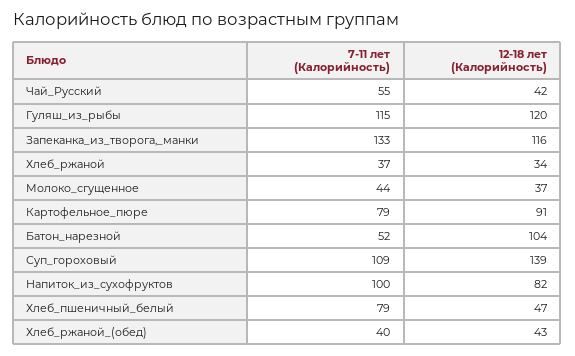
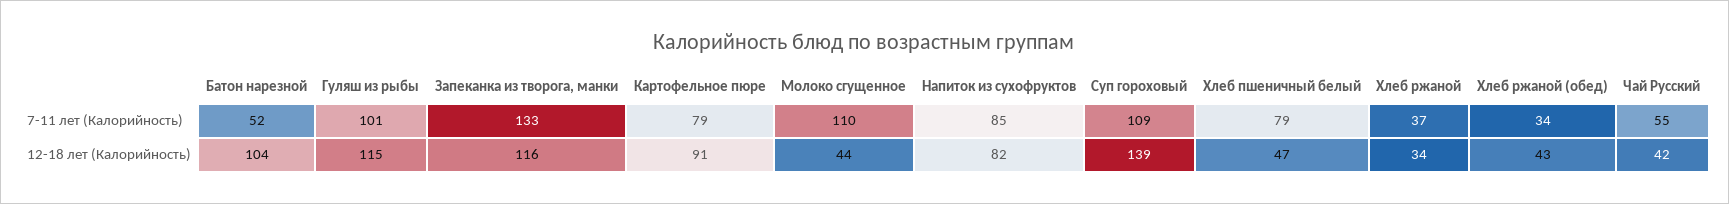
  {
    "7-11 лет (Калорийность)": {
      "Чай_Русский": 55,
-     "Гуляш_из_рыбы": 115,
+     "Гуляш_из_рыбы": 101,
      "Запеканка_из_творога,_манки": 133,
      "Хлеб_ржаной": 37,
-     "Молоко_сгущенное": 44,
+     "Молоко_сгущенное": 110,
      "Картофельное_пюре": 79,
      "Батон_нарезной": 52,
      "Суп_гороховый": 109,
-     "Напиток_из_сухофруктов": 100,
+     "Напиток_из_сухофруктов": 85,
      "Хлеб_пшеничный_белый": 79,
-     "Хлеб_ржаной_(обед)": 40
+     "Хлеб_ржаной_(обед)": 34
    },
    "12-18 лет (Калорийность)": {
      "Чай_Русский": 42,
-     "Гуляш_из_рыбы": 120,
+     "Гуляш_из_рыбы": 115,
      "Запеканка_из_творога,_манки": 116,
      "Хлеб_ржаной": 34,
-     "Молоко_сгущенное": 37,
+     "Молоко_сгущенное": 44,
      "Картофельное_пюре": 91,
      "Батон_нарезной": 104,
      "Суп_гороховый": 139,
      "Напиток_из_сухофруктов": 82,
      "Хлеб_пшеничный_белый": 47,
      "Хлеб_ржаной_(обед)": 43
    }
  }

